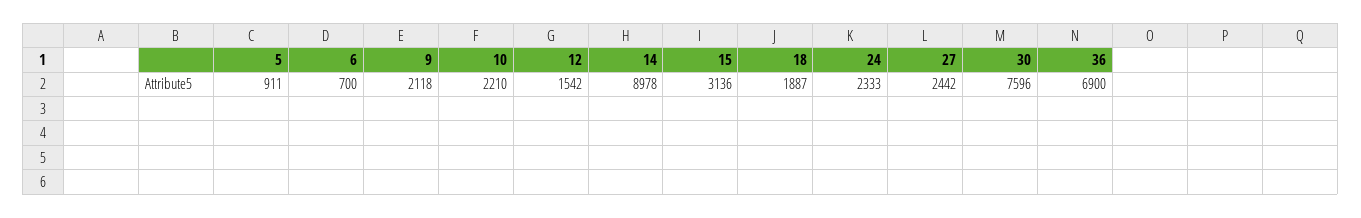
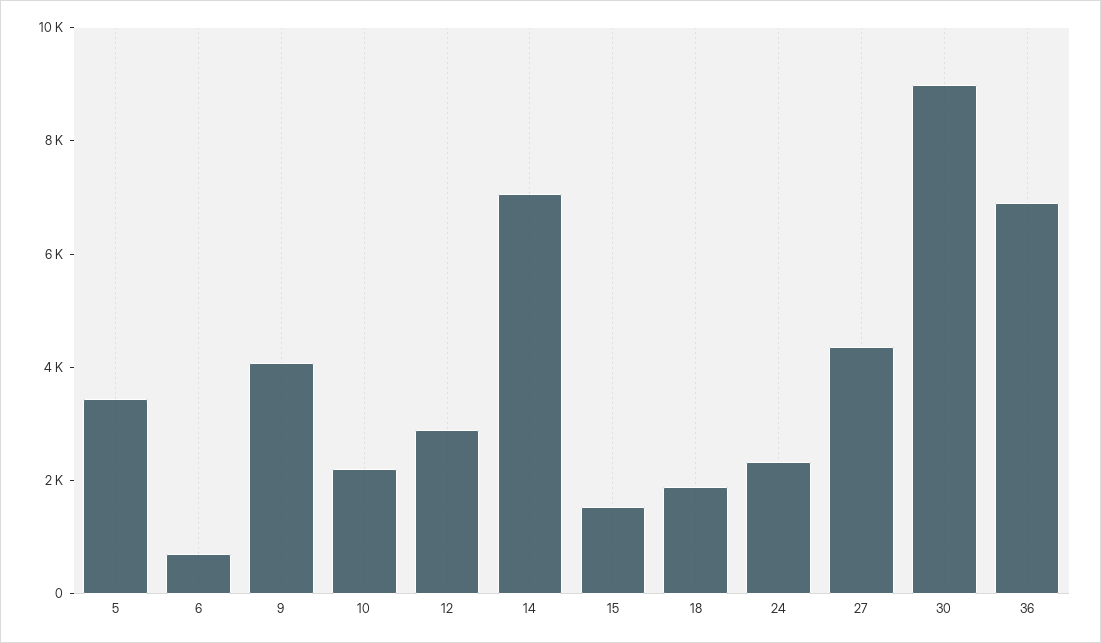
  {
-   "5": 911,
+   "5": 3500,
    "6": 700,
-   "9": 2118,
+   "9": 4000,
    "10": 2210,
-   "12": 1542,
+   "12": 3000,
-   "14": 8978,
+   "14": 7000,
-   "15": 3136,
+   "15": 1500,
    "18": 1887,
    "24": 2333,
-   "27": 2442,
+   "27": 4500,
-   "30": 7596,
+   "30": 9000,
    "36": 6900
  }

